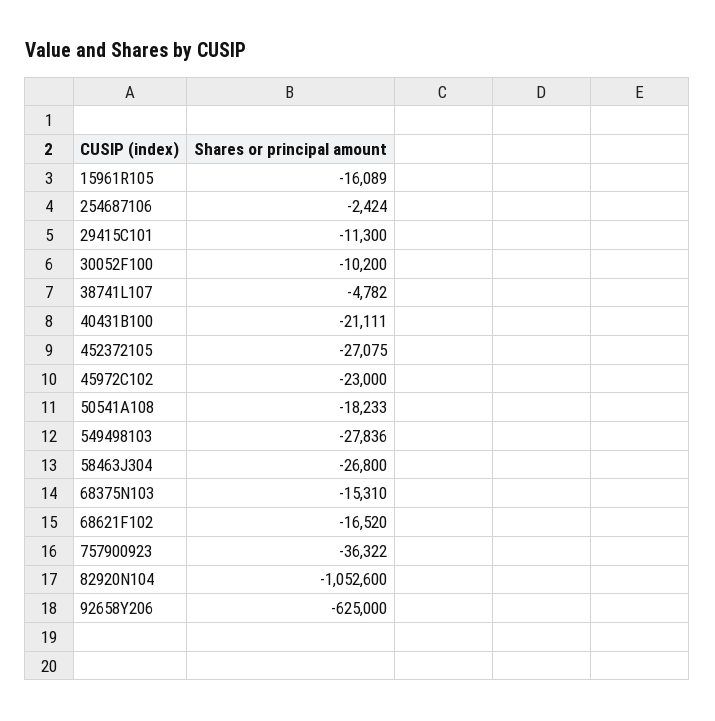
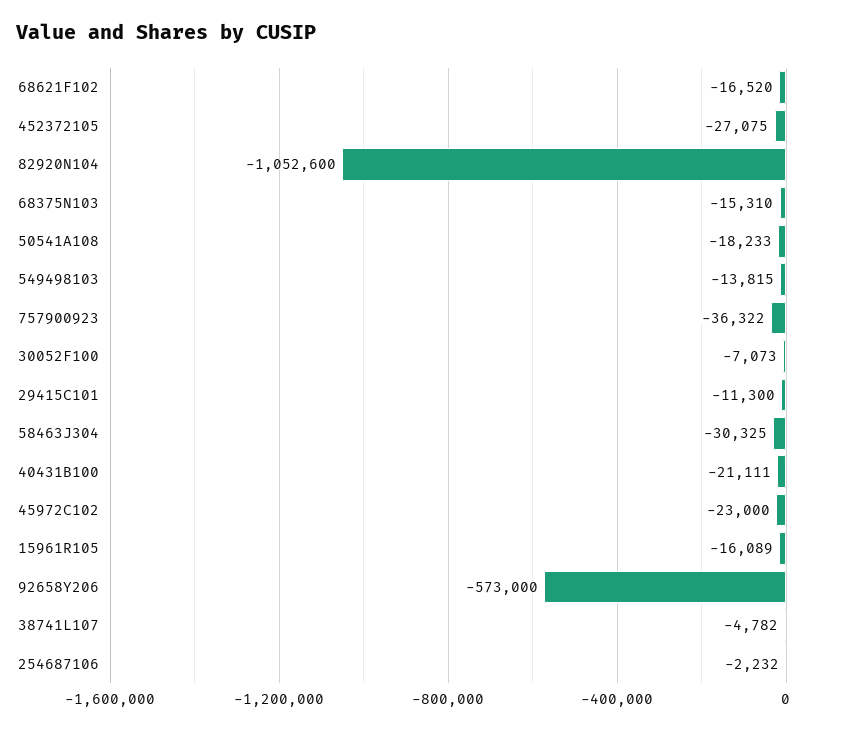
  {
    "15961R105": -16089,
-   "254687106": -2424,
+   "254687106": -2232,
    "29415C101": -11300,
-   "30052F100": -10200,
+   "30052F100": -7073,
    "38741L107": -4782,
    "40431B100": -21111,
    "452372105": -27075,
    "45972C102": -23000,
    "50541A108": -18233,
-   "549498103": -27836,
+   "549498103": -13815,
-   "58463J304": -26800,
+   "58463J304": -30325,
    "68375N103": -15310,
    "68621F102": -16520,
    "757900923": -36322,
    "82920N104": -1052600,
-   "92658Y206": -625000
+   "92658Y206": -573000
  }

